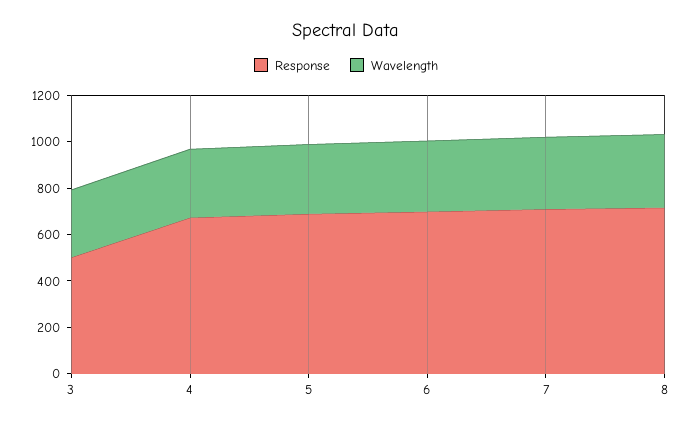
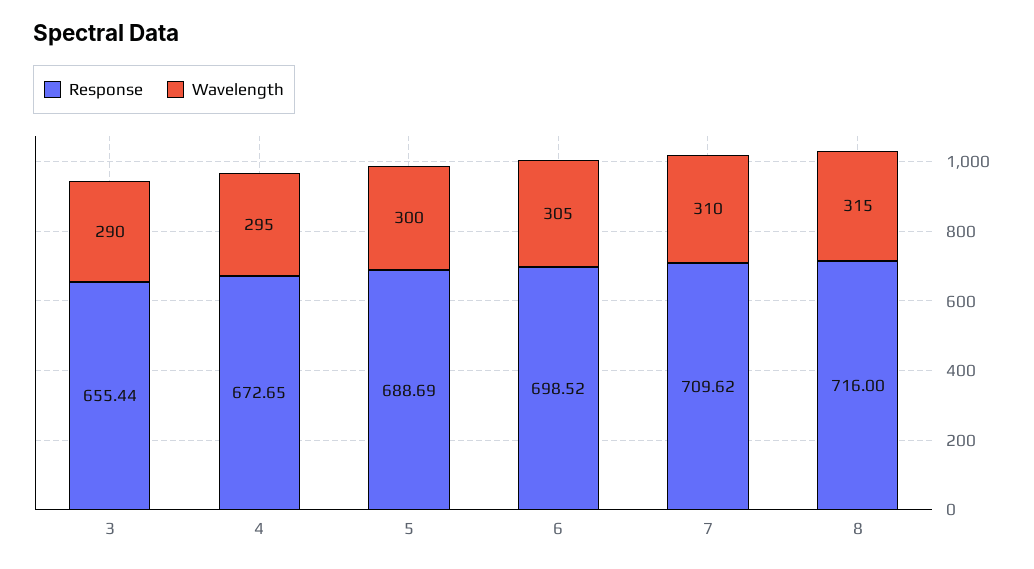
  {
    "Response": {
-     "3": 500,
+     "3": 655.44,
      "4": 672.65,
      "5": 688.69,
      "6": 698.52,
      "7": 709.62,
      "8": 716
    },
    "Wavelength": {
      "3": 290,
      "4": 295,
      "5": 300,
      "6": 305,
      "7": 310,
      "8": 315
    }
  }

